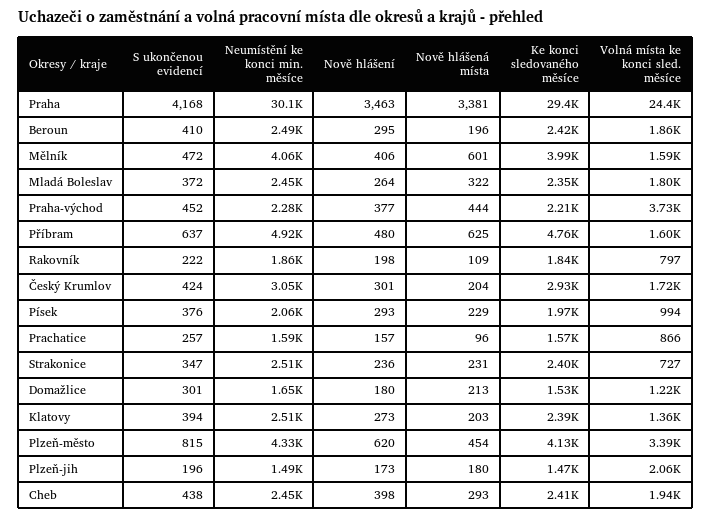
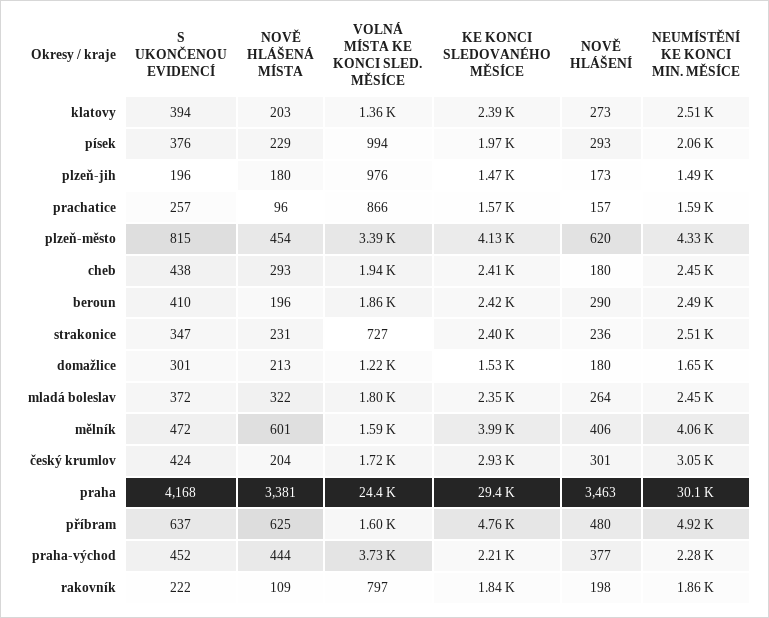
  {
    "S ukončenou evidencí": {
      "Praha": 4168,
      "Beroun": 410,
      "Mělník": 472,
      "Mladá Boleslav": 372,
      "Praha-východ": 452,
      "Příbram": 637,
      "Rakovník": 222,
      "Český Krumlov": 424,
      "Písek": 376,
      "Prachatice": 257,
      "Strakonice": 347,
      "Domažlice": 301,
      "Klatovy": 394,
      "Plzeň-město": 815,
      "Plzeň-jih": 196,
      "Cheb": 438
    },
    "Neumístění ke konci min. měsíce": {
      "Praha": 30100,
      "Beroun": 2490,
      "Mělník": 4060,
      "Mladá Boleslav": 2450,
      "Praha-východ": 2280,
      "Příbram": 4920,
      "Rakovník": 1860,
      "Český Krumlov": 3050,
      "Písek": 2060,
      "Prachatice": 1590,
      "Strakonice": 2510,
      "Domažlice": 1650,
      "Klatovy": 2510,
      "Plzeň-město": 4330,
      "Plzeň-jih": 1490,
      "Cheb": 2450
    },
    "Nově hlášení": {
      "Praha": 3463,
-     "Beroun": 295,
+     "Beroun": 290,
      "Mělník": 406,
      "Mladá Boleslav": 264,
      "Praha-východ": 377,
      "Příbram": 480,
      "Rakovník": 198,
      "Český Krumlov": 301,
      "Písek": 293,
      "Prachatice": 157,
      "Strakonice": 236,
      "Domažlice": 180,
      "Klatovy": 273,
      "Plzeň-město": 620,
      "Plzeň-jih": 173,
-     "Cheb": 398
+     "Cheb": 180
    },
    "Nově hlášená místa": {
      "Praha": 3381,
      "Beroun": 196,
      "Mělník": 601,
      "Mladá Boleslav": 322,
      "Praha-východ": 444,
      "Příbram": 625,
      "Rakovník": 109,
      "Český Krumlov": 204,
      "Písek": 229,
      "Prachatice": 96,
      "Strakonice": 231,
      "Domažlice": 213,
      "Klatovy": 203,
      "Plzeň-město": 454,
      "Plzeň-jih": 180,
      "Cheb": 293
    },
    "Ke konci sledovaného měsíce": {
      "Praha": 29400,
      "Beroun": 2420,
      "Mělník": 3990,
      "Mladá Boleslav": 2350,
      "Praha-východ": 2210,
      "Příbram": 4760,
      "Rakovník": 1840,
      "Český Krumlov": 2930,
      "Písek": 1970,
      "Prachatice": 1570,
      "Strakonice": 2400,
      "Domažlice": 1530,
      "Klatovy": 2390,
      "Plzeň-město": 4130,
      "Plzeň-jih": 1470,
      "Cheb": 2410
    },
    "Volná místa ke konci sled. měsíce": {
      "Praha": 24400,
      "Beroun": 1860,
      "Mělník": 1590,
      "Mladá Boleslav": 1800,
      "Praha-východ": 3730,
      "Příbram": 1600,
      "Rakovník": 797,
      "Český Krumlov": 1720,
      "Písek": 994,
      "Prachatice": 866,
      "Strakonice": 727,
      "Domažlice": 1220,
      "Klatovy": 1360,
      "Plzeň-město": 3390,
-     "Plzeň-jih": 2060,
+     "Plzeň-jih": 976,
      "Cheb": 1940
    }
  }

